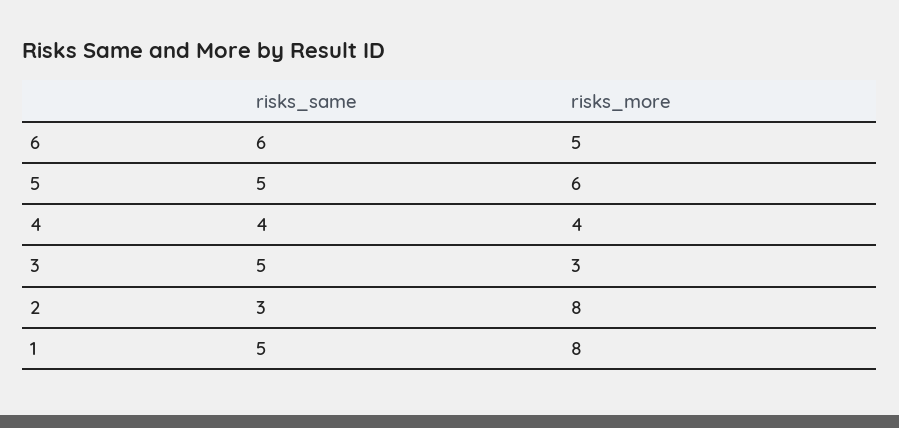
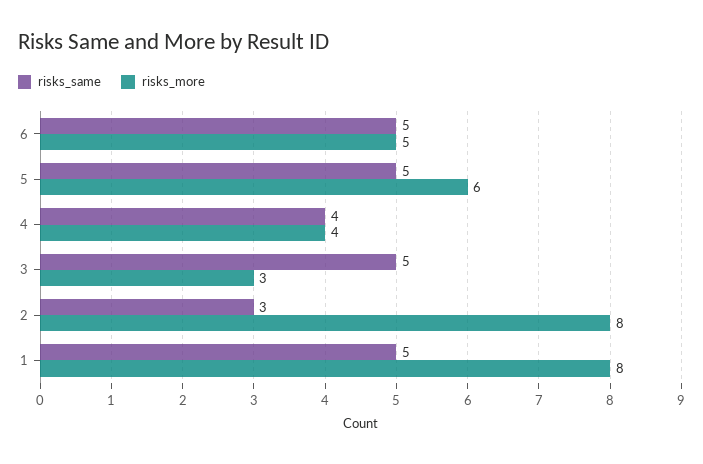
  {
    "risks_same": {
-     "6": 6,
+     "6": 5,
      "5": 5,
      "4": 4,
      "3": 5,
      "2": 3,
      "1": 5
    },
    "risks_more": {
      "6": 5,
      "5": 6,
      "4": 4,
      "3": 3,
      "2": 8,
      "1": 8
    }
  }

